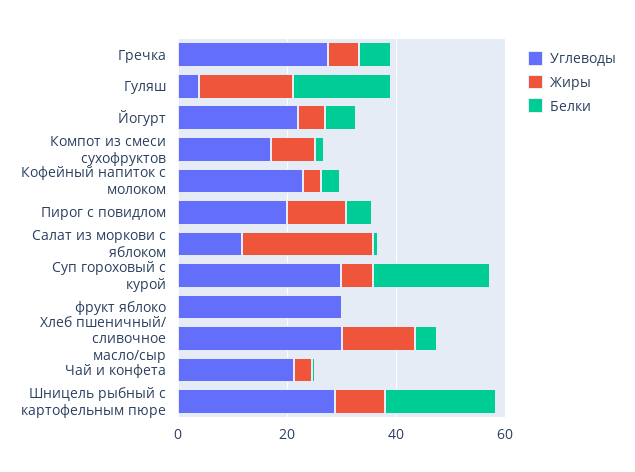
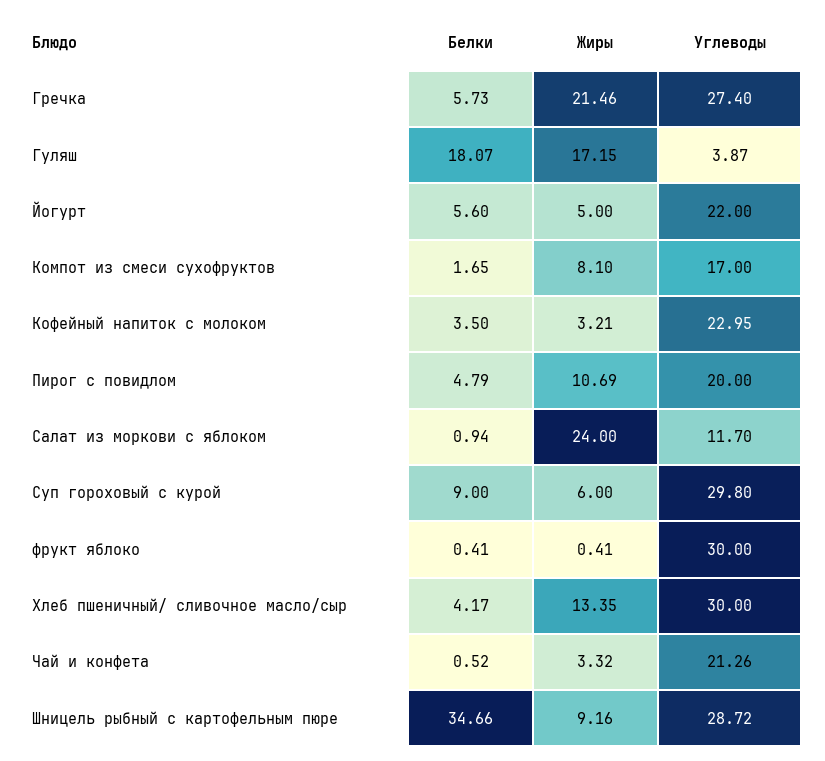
  {
    "Углеводы": {
      "Гречка": 27.4,
      "Гуляш": 3.87,
      "Йогурт": 22,
      "Компот из смеси сухофруктов": 17,
      "Кофейный напиток с молоком": 22.95,
      "Пирог с повидлом": 20,
      "Салат из моркови с яблоком": 11.7,
      "Суп гороховый с курой": 29.8,
      "фрукт яблоко": 30,
      "Хлеб пшеничный/ сливочное масло/сыр": 30,
      "Чай и конфета": 21.26,
      "Шницель рыбный с картофельным пюре": 28.72
    },
    "Жиры": {
-     "Гречка": 5,
+     "Гречка": 21.46,
      "Гуляш": 17.15,
      "Йогурт": 5,
      "Компот из смеси сухофруктов": 8.1,
      "Кофейный напиток с молоком": 3.21,
      "Пирог с повидлом": 10.69,
      "Салат из моркови с яблоком": 24,
      "Суп гороховый с курой": 6,
      "фрукт яблоко": 0.41,
      "Хлеб пшеничный/ сливочное масло/сыр": 13.35,
      "Чай и конфета": 3.32,
      "Шницель рыбный с картофельным пюре": 9.16
    },
    "Белки": {
      "Гречка": 5.73,
      "Гуляш": 18.07,
      "Йогурт": 5.6,
      "Компот из смеси сухофруктов": 1.65,
      "Кофейный напиток с молоком": 3.5,
      "Пирог с повидлом": 4.79,
      "Салат из моркови с яблоком": 0.94,
-     "Суп гороховый с курой": 20,
+     "Суп гороховый с курой": 9,
      "фрукт яблоко": 0.41,
      "Хлеб пшеничный/ сливочное масло/сыр": 4.17,
      "Чай и конфета": 0.52,
-     "Шницель рыбный с картофельным пюре": 20
+     "Шницель рыбный с картофельным пюре": 34.66
    }
  }

